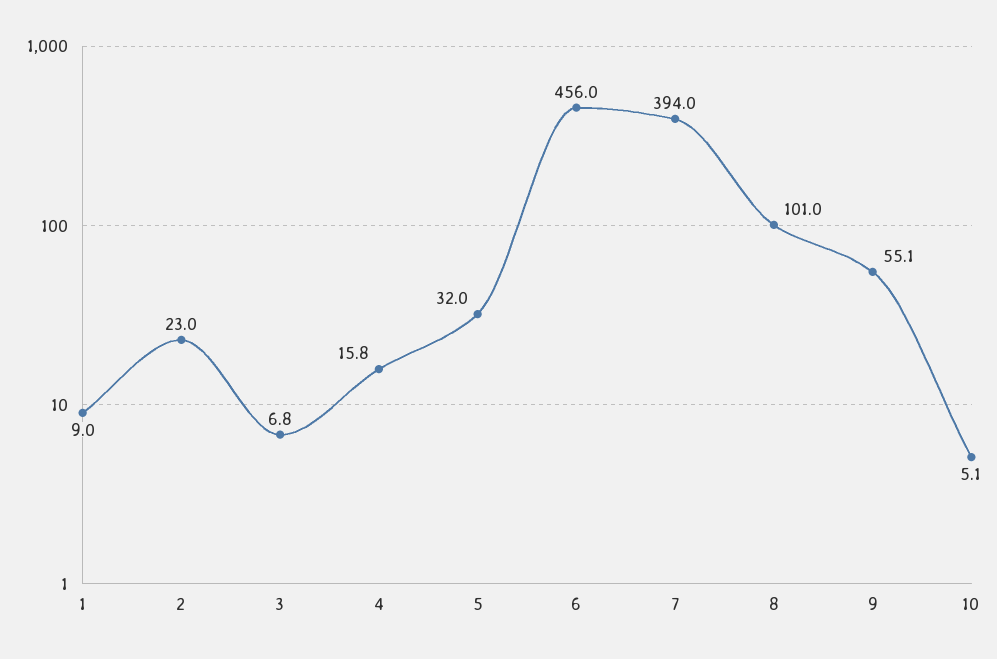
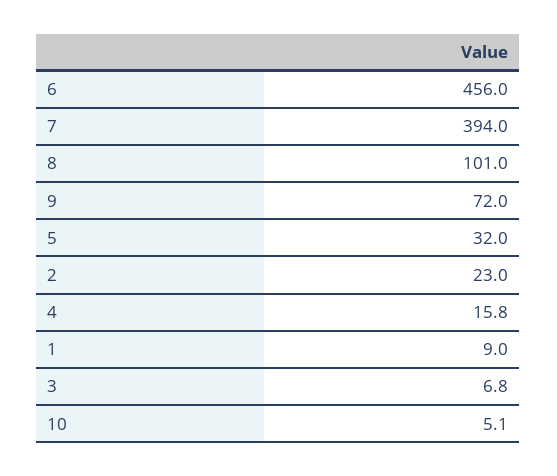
  {
    "1": 9,
    "2": 23,
    "3": 6.8,
    "4": 15.8,
    "5": 32,
    "6": 456,
    "7": 394,
    "8": 101,
-   "9": 55.1,
+   "9": 72,
    "10": 5.1
  }

